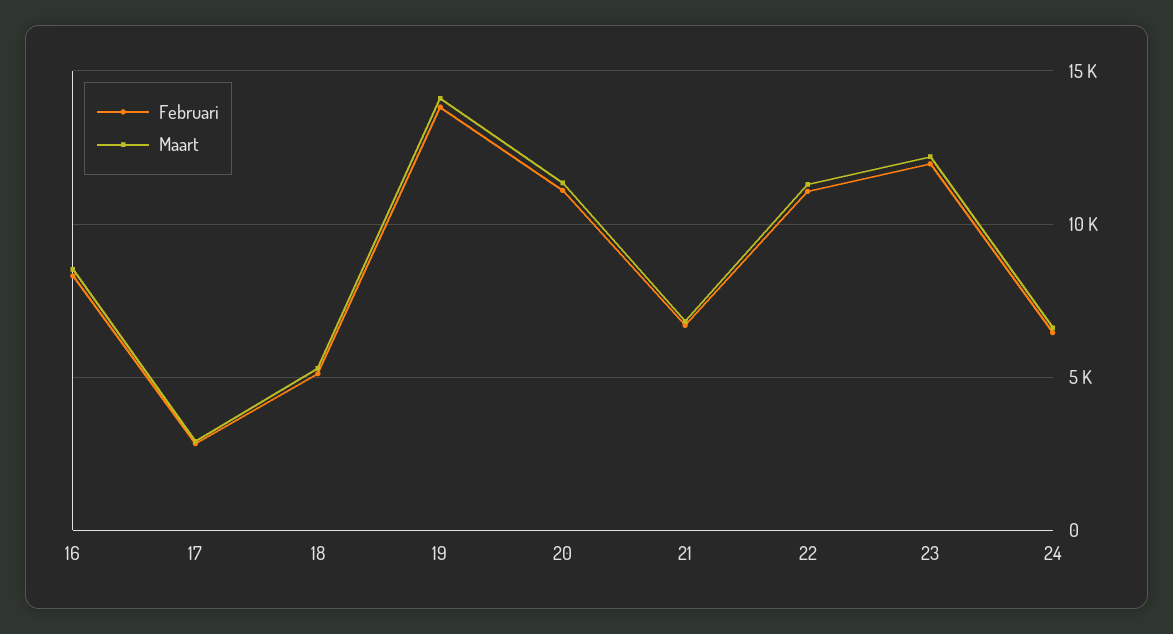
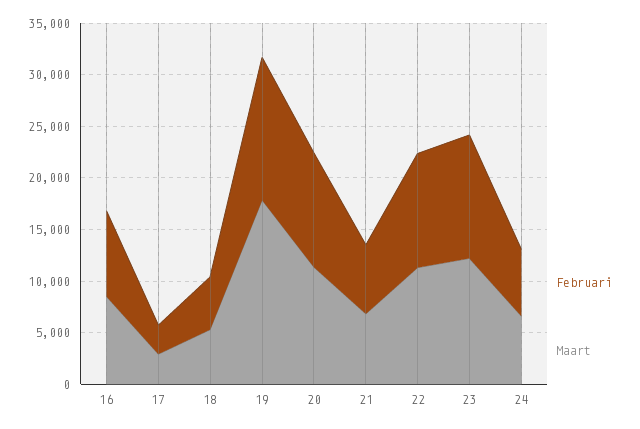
  {
    "Februari": {
      "16": 8500,
      "17": 3000,
      "18": 5000,
      "19": 14000,
      "20": 11000,
      "21": 6500,
      "22": 11000,
      "23": 12000,
      "24": 6500
    },
    "Maart": {
      "16": 8500,
      "17": 3000,
      "18": 5500,
-     "19": 14000,
+     "19": 18000,
      "20": 11500,
      "21": 7000,
      "22": 11500,
      "23": 12000,
      "24": 6500
    }
  }

